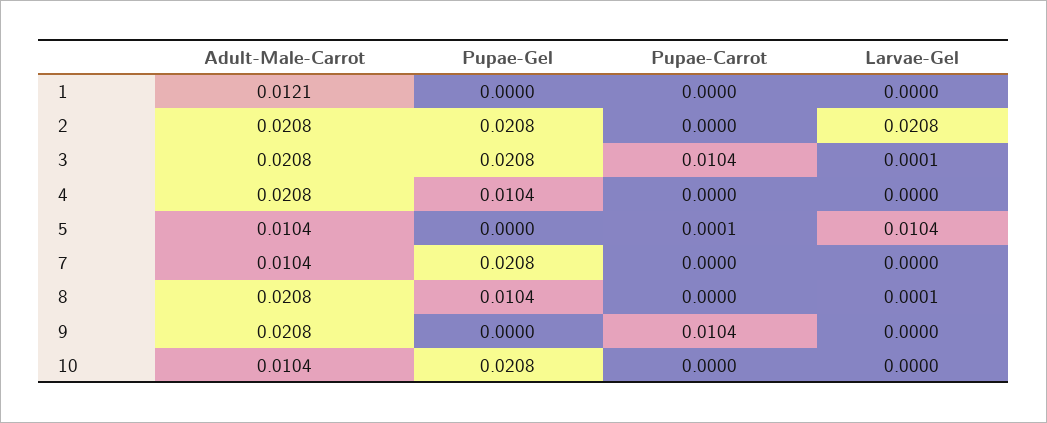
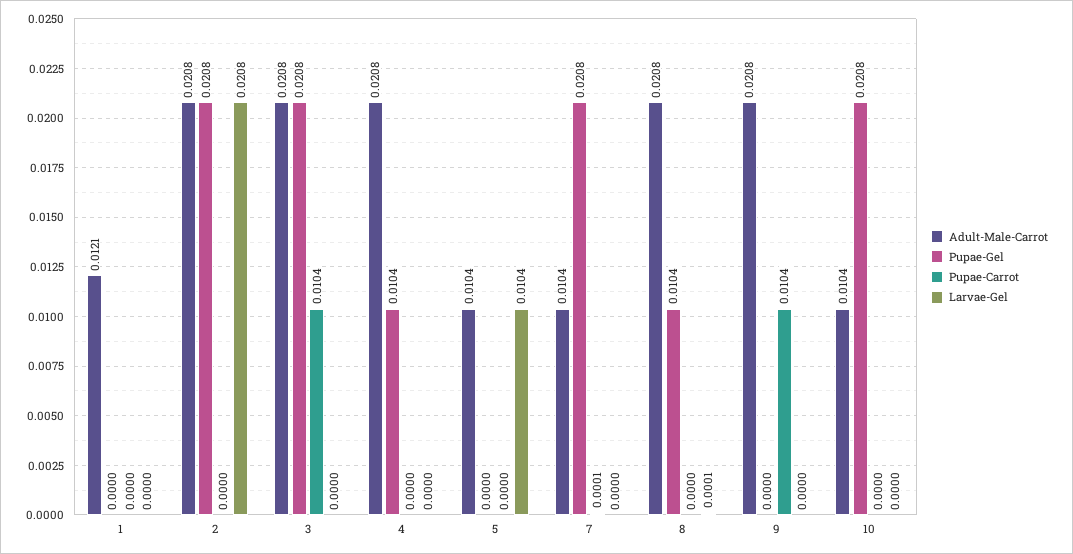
  {
    "Adult-Male-Carrot": {
      "1": 0.0121,
      "2": 0.0208,
      "3": 0.0208,
      "4": 0.0208,
      "5": 0.0104,
      "7": 0.0104,
      "8": 0.0208,
      "9": 0.0208,
      "10": 0.0104
    },
    "Pupae-Gel": {
      "1": 0,
      "2": 0.0208,
      "3": 0.0208,
      "4": 0.0104,
      "5": 0,
      "7": 0.0208,
      "8": 0.0104,
      "9": 0,
      "10": 0.0208
    },
    "Pupae-Carrot": {
      "1": 0,
      "2": 0,
      "3": 0.0104,
      "4": 0,
-     "5": 0.0001,
+     "5": 0,
-     "7": 0,
+     "7": 0.0001,
      "8": 0,
      "9": 0.0104,
      "10": 0
    },
    "Larvae-Gel": {
      "1": 0,
      "2": 0.0208,
-     "3": 0.0001,
+     "3": 0,
      "4": 0,
      "5": 0.0104,
      "7": 0,
      "8": 0.0001,
      "9": 0,
      "10": 0
    }
  }

